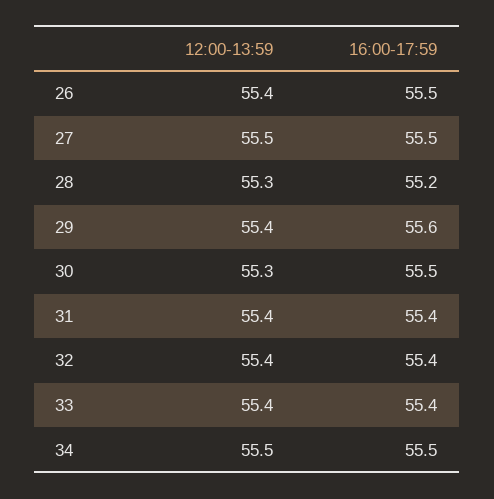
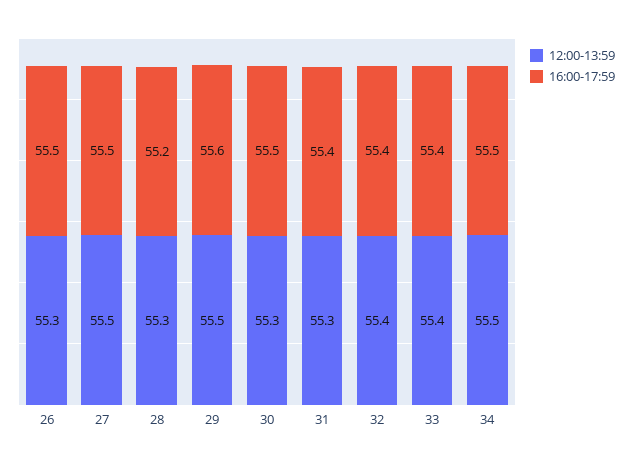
  {
    "12:00-13:59": {
-     "26": 55.4,
+     "26": 55.3,
      "27": 55.5,
      "28": 55.3,
-     "29": 55.4,
+     "29": 55.5,
      "30": 55.3,
-     "31": 55.4,
+     "31": 55.3,
      "32": 55.4,
      "33": 55.4,
      "34": 55.5
    },
    "16:00-17:59": {
      "26": 55.5,
      "27": 55.5,
      "28": 55.2,
      "29": 55.6,
      "30": 55.5,
      "31": 55.4,
      "32": 55.4,
      "33": 55.4,
      "34": 55.5
    }
  }

